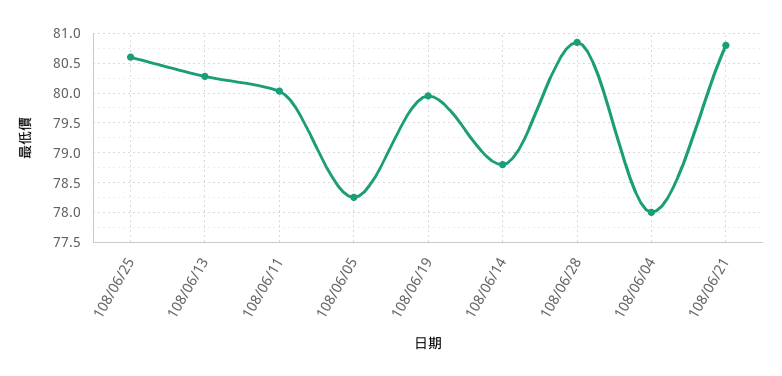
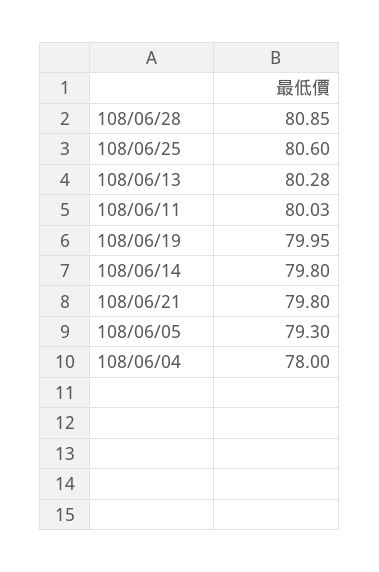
  {
    "108/06/25": 80.6,
    "108/06/13": 80.28,
    "108/06/11": 80.03,
-   "108/06/05": 78.25,
+   "108/06/05": 79.3,
    "108/06/19": 79.95,
-   "108/06/14": 78.75,
+   "108/06/14": 79.8,
    "108/06/28": 80.85,
    "108/06/04": 78,
-   "108/06/21": 80.75
+   "108/06/21": 79.8
  }

